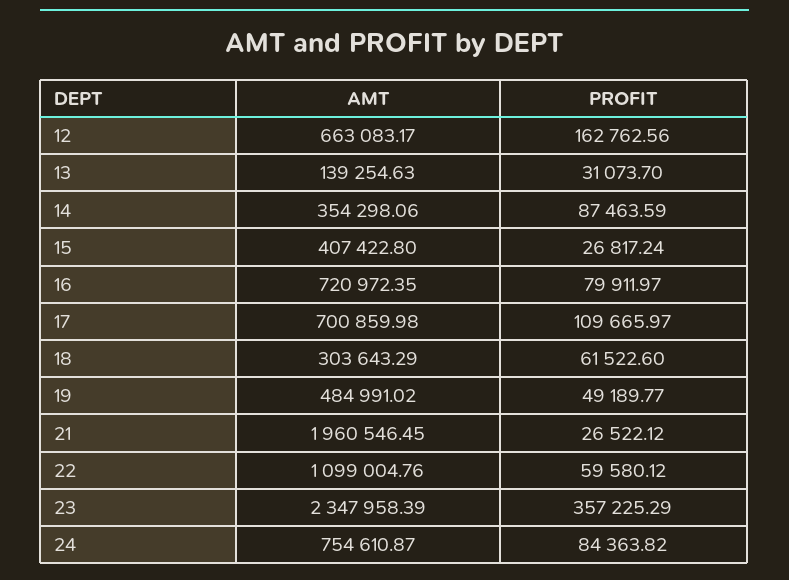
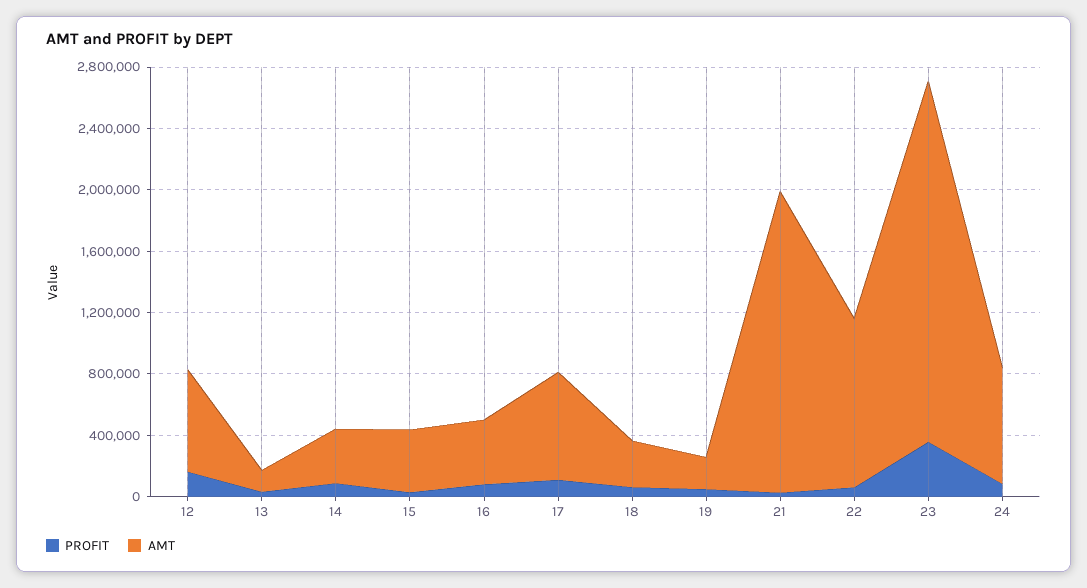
  {
    "AMT": {
      "12": 663083.17,
      "13": 139254.63,
      "14": 354298.06,
      "15": 407422.8,
-     "16": 720972.35,
+     "16": 400000,
      "17": 700859.98,
      "18": 303643.29,
-     "19": 484991.02,
+     "19": 200000,
      "21": 1960546.45,
      "22": 1099004.76,
      "23": 2347958.39,
      "24": 754610.87
    },
    "PROFIT": {
      "12": 162762.56,
      "13": 31073.7,
      "14": 87463.59,
      "15": 26817.24,
      "16": 79911.97,
      "17": 109665.97,
      "18": 61522.6,
      "19": 49189.77,
      "21": 26522.12,
      "22": 59580.12,
      "23": 357225.29,
      "24": 84363.82
    }
  }

